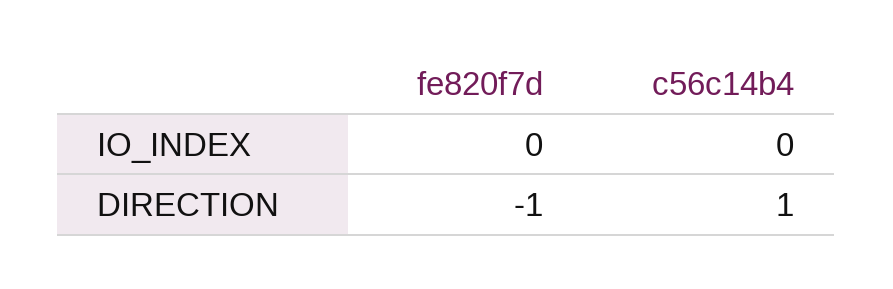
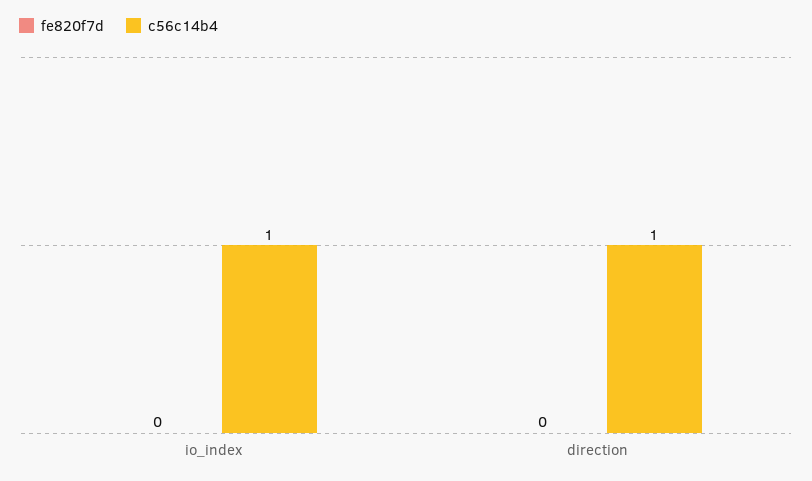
  {
    "fe820f7d": {
      "IO_INDEX": 0,
-     "DIRECTION": -1
+     "DIRECTION": 0
    },
    "c56c14b4": {
-     "IO_INDEX": 0,
+     "IO_INDEX": 1,
      "DIRECTION": 1
    }
  }

